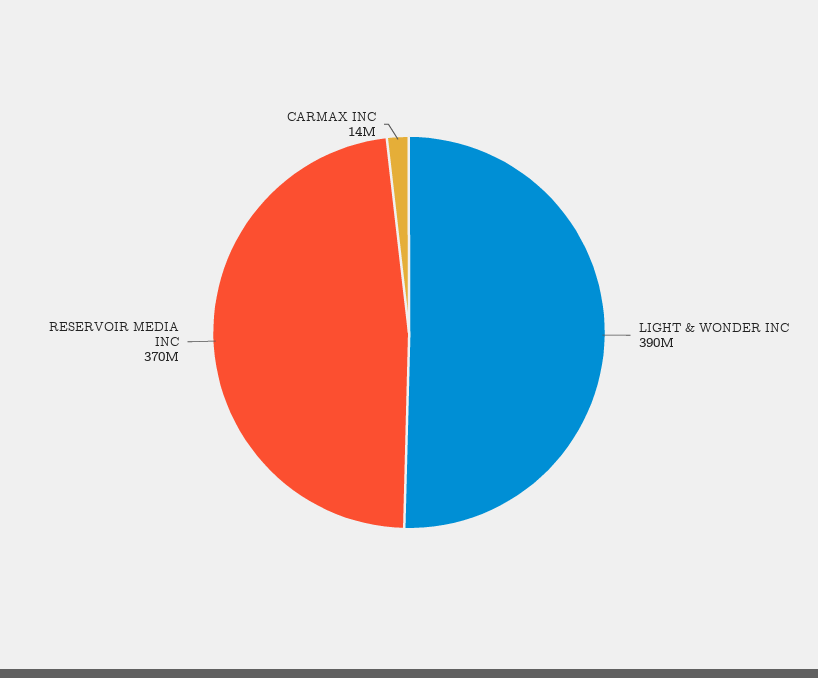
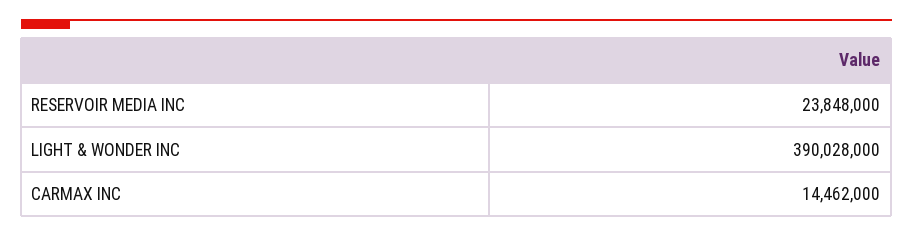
  {
    "LIGHT & WONDER INC": 390028000,
-   "RESERVOIR MEDIA INC": 370000000,
+   "RESERVOIR MEDIA INC": 23848000,
    "CARMAX INC": 14462000
  }

